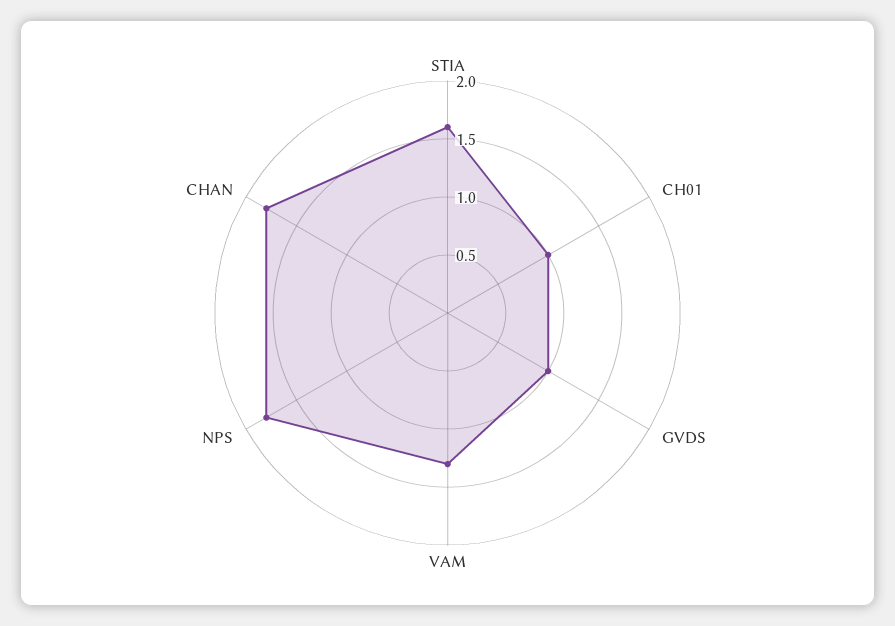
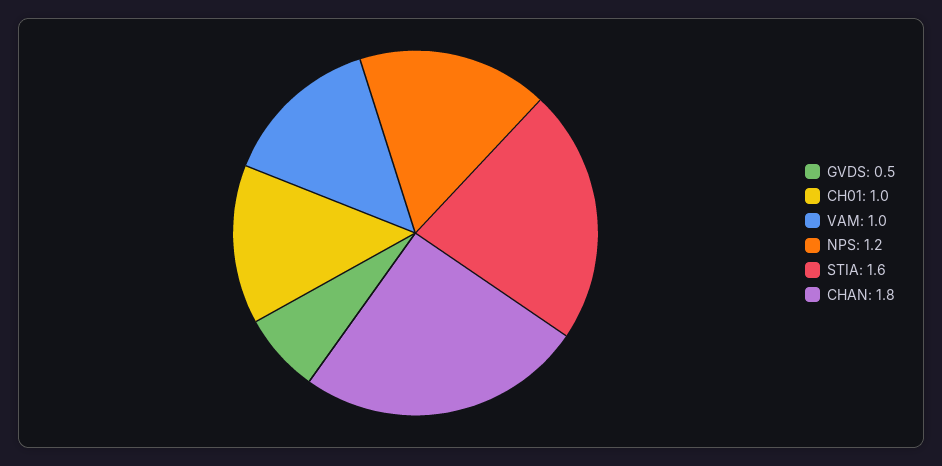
  {
    "STIA": 1.6,
    "CH01": 1,
-   "GVDS": 1,
+   "GVDS": 0.5,
-   "VAM": 1.3,
+   "VAM": 1,
-   "NPS": 1.8,
+   "NPS": 1.2,
    "CHAN": 1.8
  }

